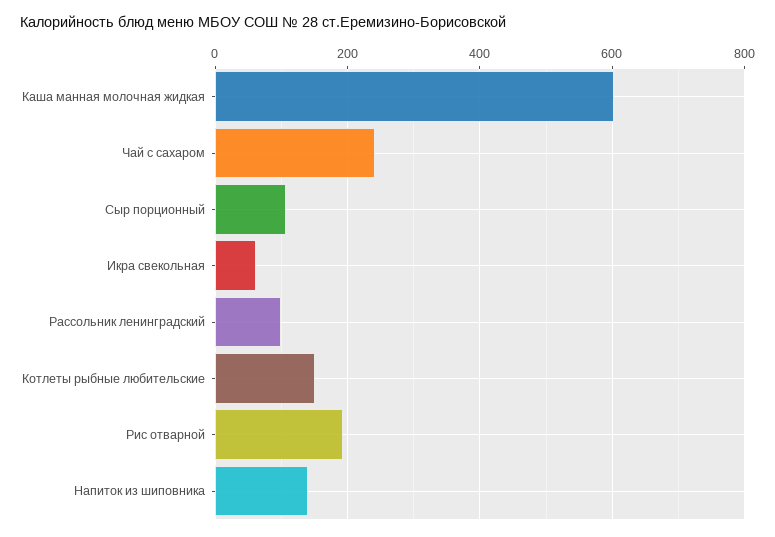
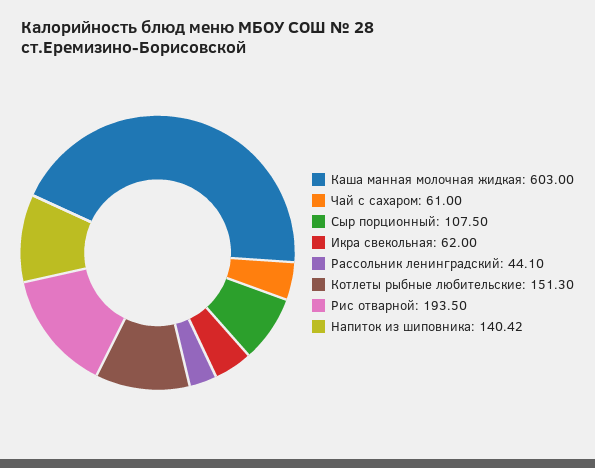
  {
    "Каша манная молочная жидкая": 603,
-   "Чай с сахаром": 240,
+   "Чай с сахаром": 61,
    "Сыр порционный": 107.5,
    "Икра свекольная": 62,
-   "Рассольник ленинградский": 100,
+   "Рассольник ленинградский": 44.1,
    "Котлеты рыбные любительские": 151.3,
    "Рис отварной": 193.5,
    "Напиток из шиповника": 140.42
  }

